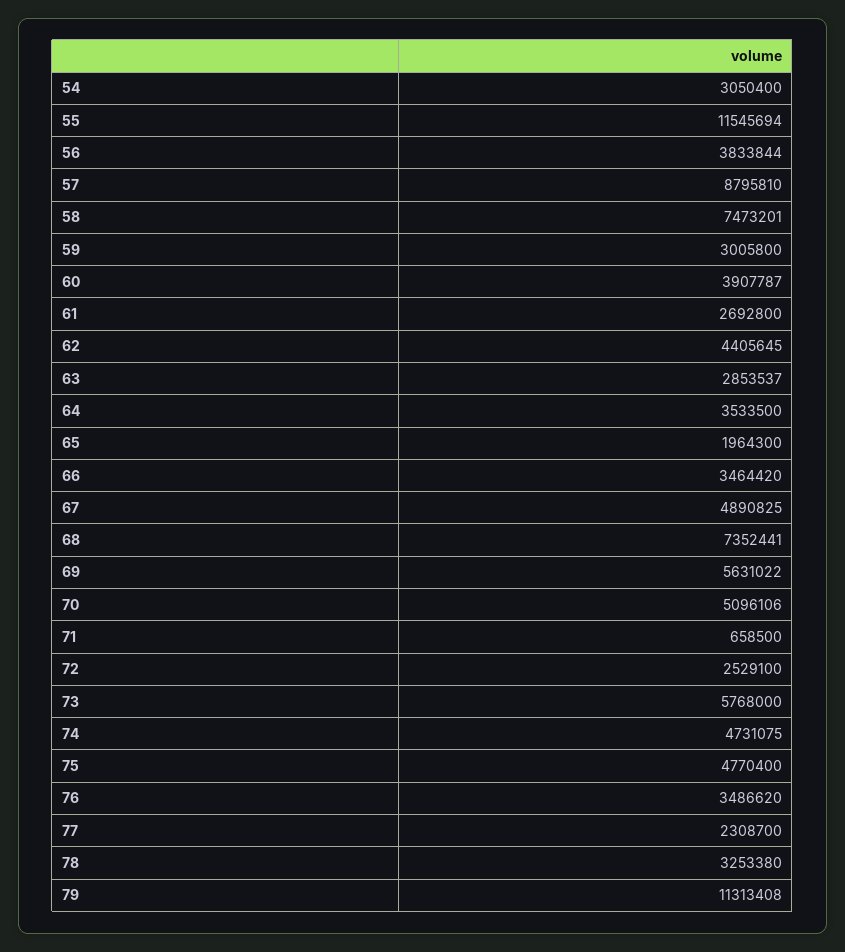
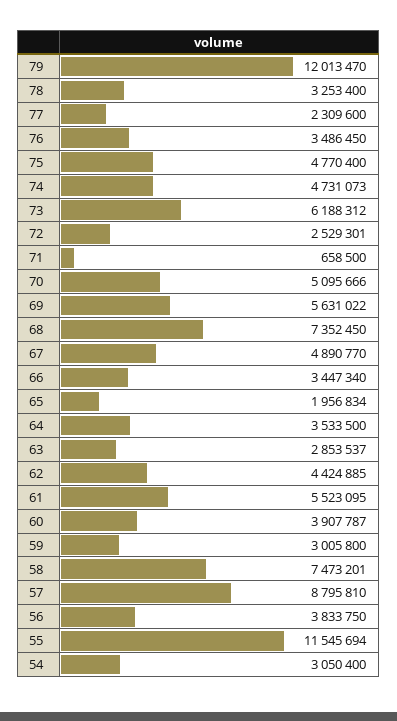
  {
    "54": 3050400,
    "55": 11545694,
-   "56": 3833844,
+   "56": 3833750,
    "57": 8795810,
    "58": 7473201,
    "59": 3005800,
    "60": 3907787,
-   "61": 2692800,
+   "61": 5523095,
-   "62": 4405645,
+   "62": 4424885,
    "63": 2853537,
    "64": 3533500,
-   "65": 1964300,
+   "65": 1956834,
-   "66": 3464420,
+   "66": 3447340,
-   "67": 4890825,
+   "67": 4890770,
-   "68": 7352441,
+   "68": 7352450,
    "69": 5631022,
-   "70": 5096106,
+   "70": 5095666,
    "71": 658500,
-   "72": 2529100,
+   "72": 2529301,
-   "73": 5768000,
+   "73": 6188312,
-   "74": 4731075,
+   "74": 4731073,
    "75": 4770400,
-   "76": 3486620,
+   "76": 3486450,
-   "77": 2308700,
+   "77": 2309600,
-   "78": 3253380,
+   "78": 3253400,
-   "79": 11313408
+   "79": 12013470
  }

